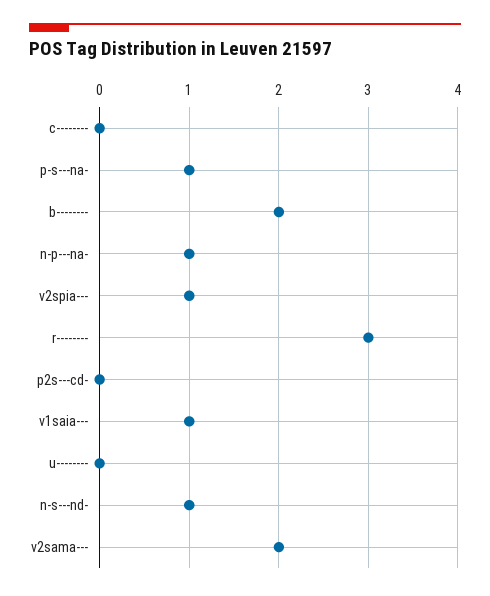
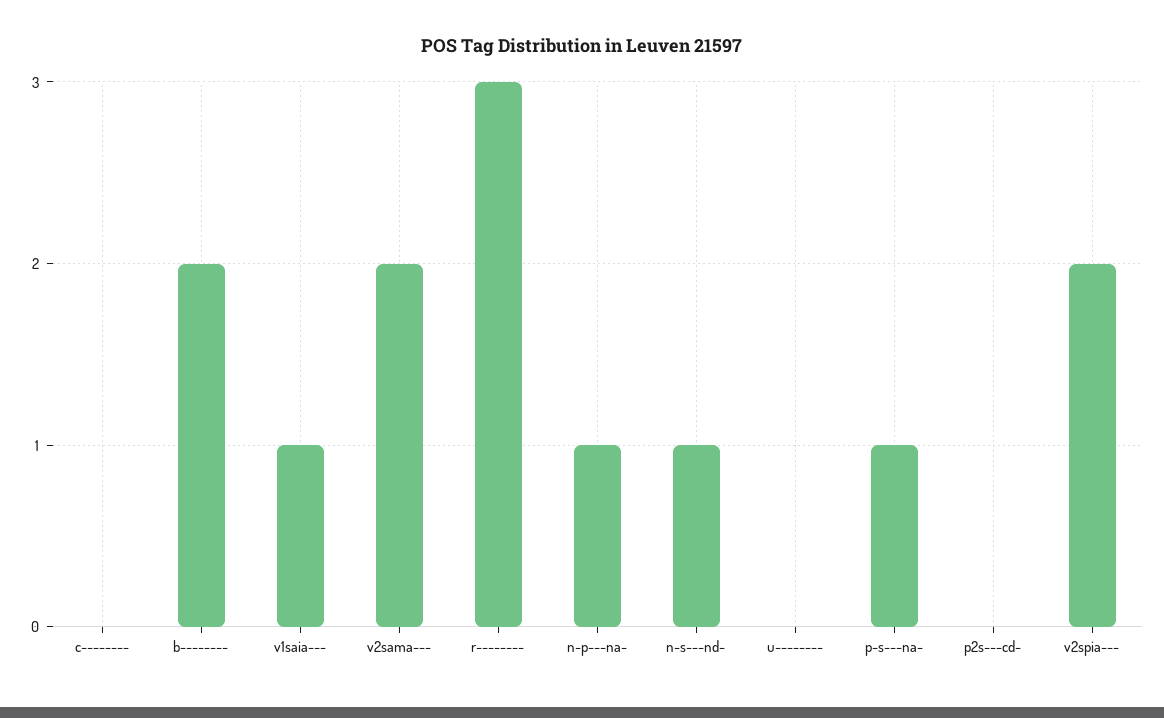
  {
    "c--------": 0,
    "p-s---na-": 1,
    "b--------": 2,
    "n-p---na-": 1,
-   "v2spia---": 1,
+   "v2spia---": 2,
    "r--------": 3,
    "p2s---cd-": 0,
    "v1saia---": 1,
    "u--------": 0,
    "n-s---nd-": 1,
    "v2sama---": 2
  }

